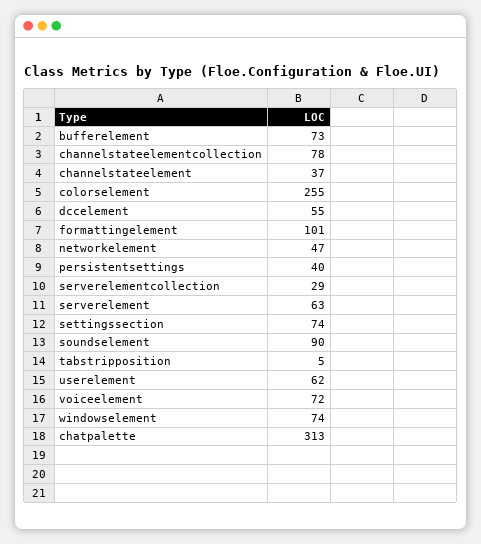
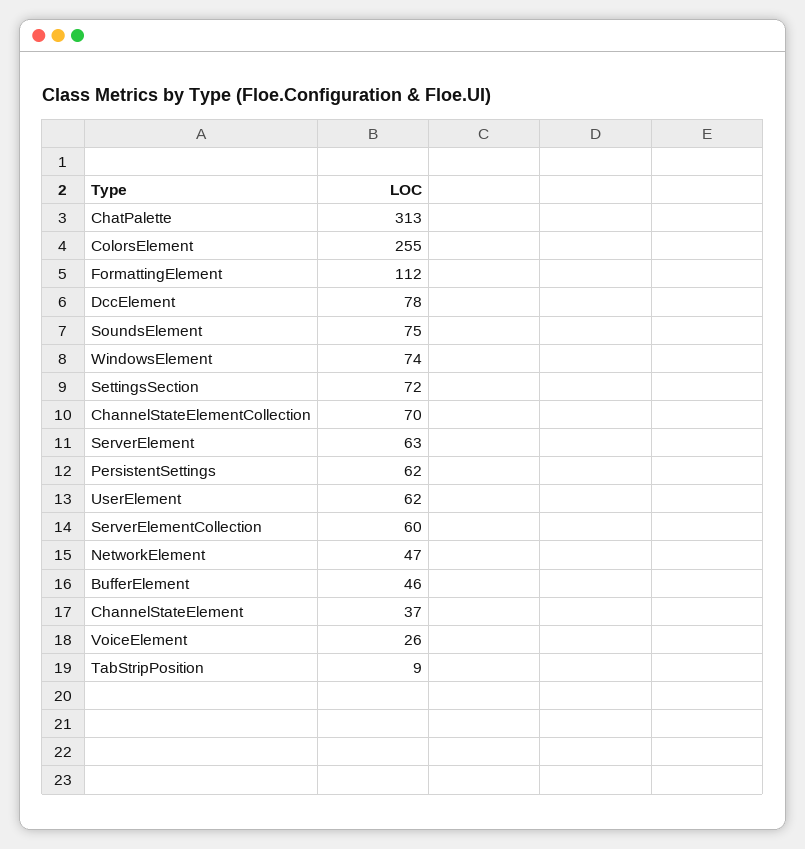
  {
-   "bufferelement": 73,
+   "bufferelement": 46,
-   "channelstateelementcollection": 78,
+   "channelstateelementcollection": 70,
    "channelstateelement": 37,
    "colorselement": 255,
-   "dccelement": 55,
+   "dccelement": 78,
-   "formattingelement": 101,
+   "formattingelement": 112,
    "networkelement": 47,
-   "persistentsettings": 40,
+   "persistentsettings": 62,
-   "serverelementcollection": 29,
+   "serverelementcollection": 60,
    "serverelement": 63,
-   "settingssection": 74,
+   "settingssection": 72,
-   "soundselement": 90,
+   "soundselement": 75,
-   "tabstripposition": 5,
+   "tabstripposition": 9,
    "userelement": 62,
-   "voiceelement": 72,
+   "voiceelement": 26,
    "windowselement": 74,
    "chatpalette": 313
  }

